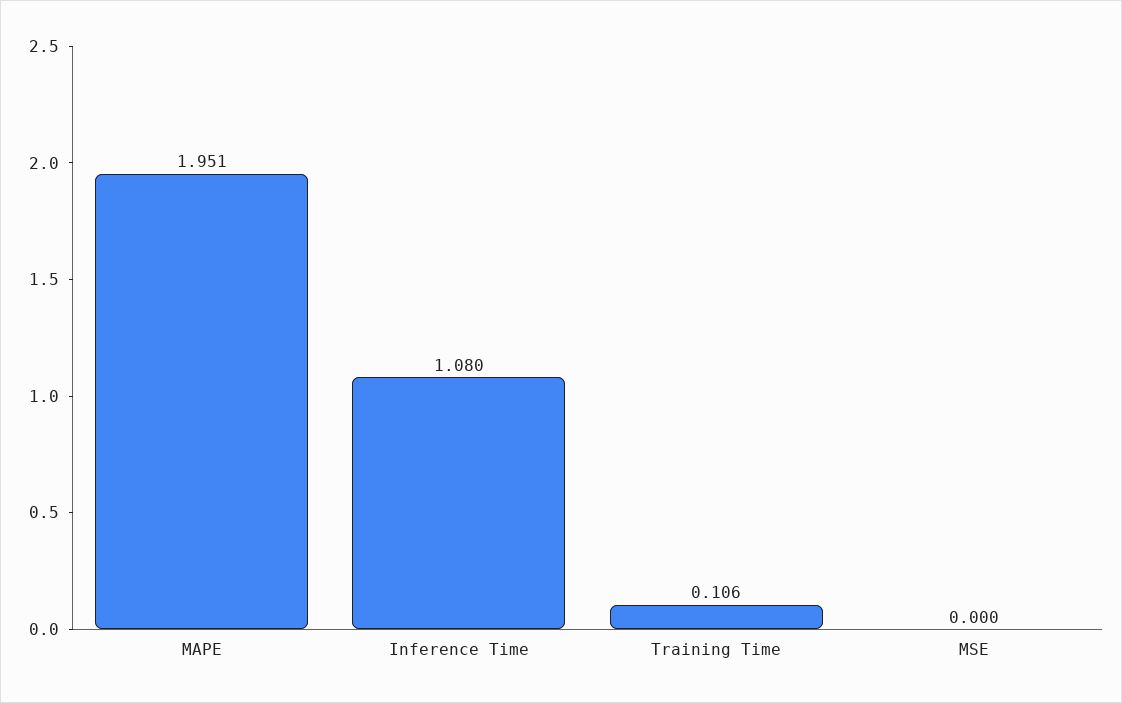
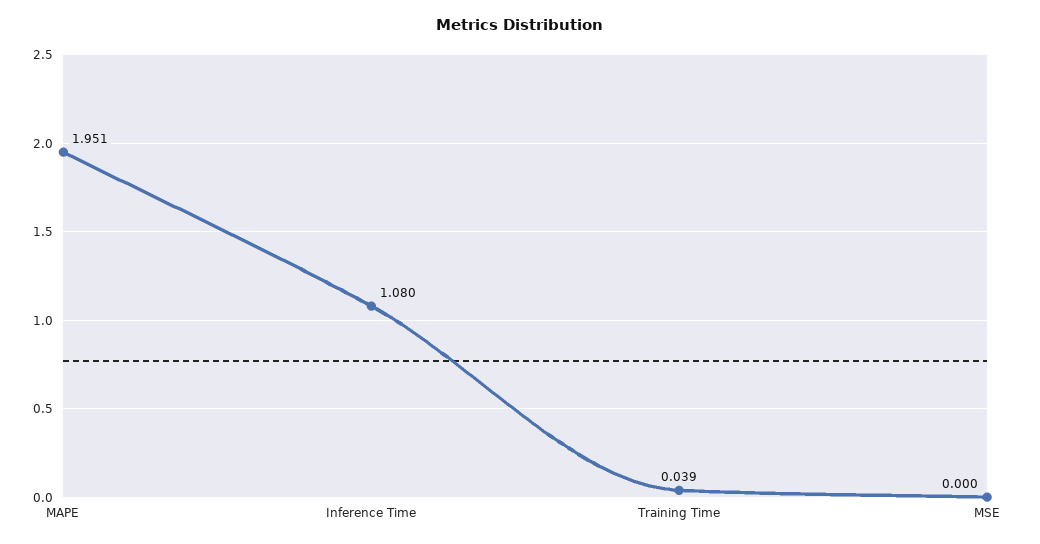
  {
    "MAPE": 1.951,
    "Inference Time": 1.08,
-   "Training Time": 0.106,
+   "Training Time": 0.039,
    "MSE": 0
  }

